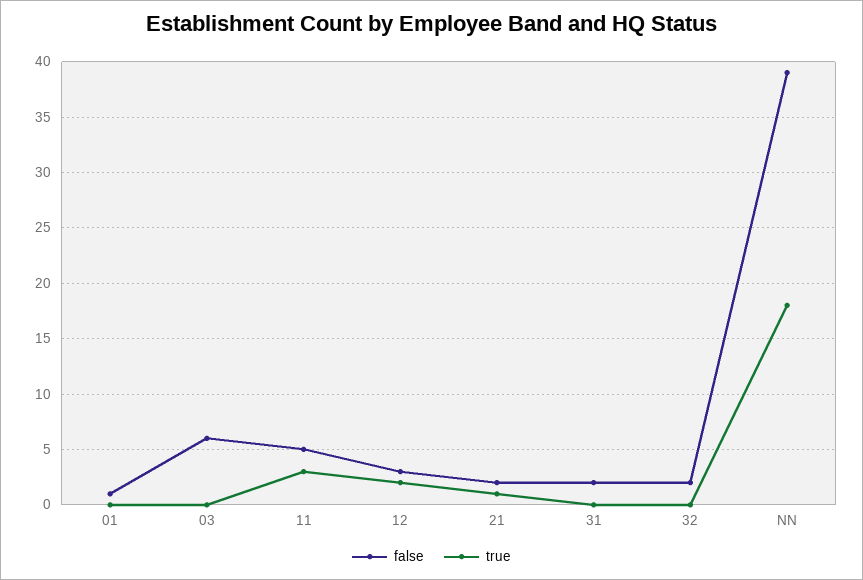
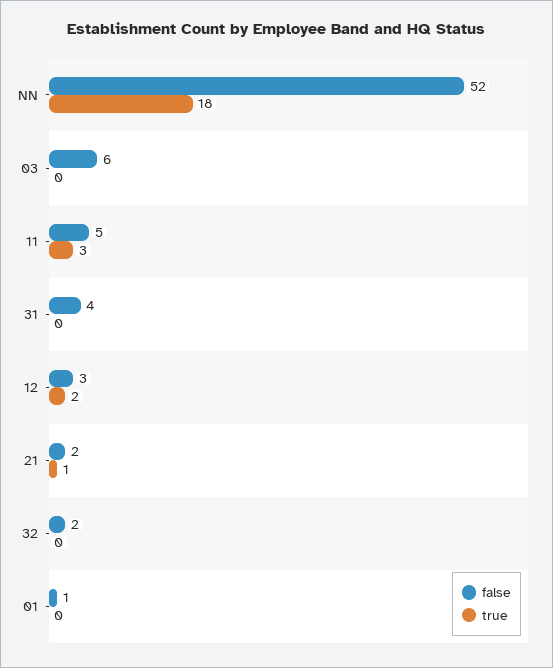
  {
    "false": {
      "01": 1,
      "03": 6,
      "11": 5,
      "12": 3,
      "21": 2,
-     "31": 2,
+     "31": 4,
      "32": 2,
-     "NN": 39
+     "NN": 52
    },
    "true": {
      "01": 0,
      "03": 0,
      "11": 3,
      "12": 2,
      "21": 1,
      "31": 0,
      "32": 0,
      "NN": 18
    }
  }

